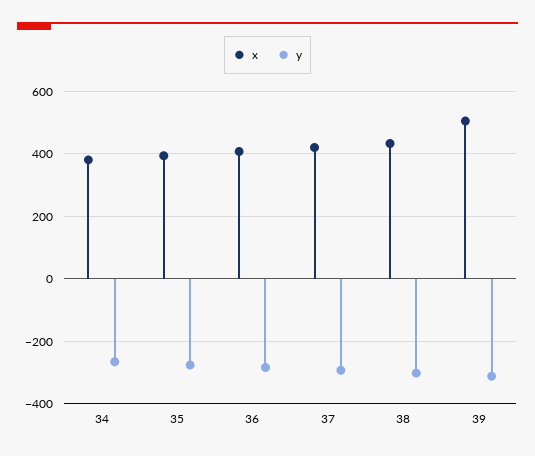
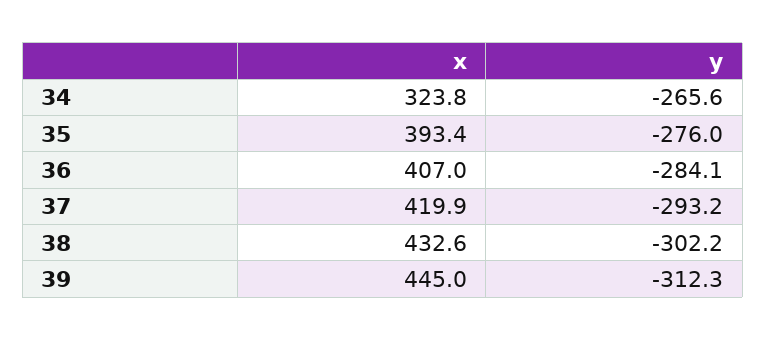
  {
    "x": {
-     "34": 380,
+     "34": 323.8,
      "35": 393.4,
      "36": 407,
      "37": 419.9,
      "38": 432.6,
-     "39": 500
+     "39": 445
    },
    "y": {
      "34": -265.6,
      "35": -276,
      "36": -284.1,
      "37": -293.2,
      "38": -302.2,
      "39": -312.3
    }
  }

